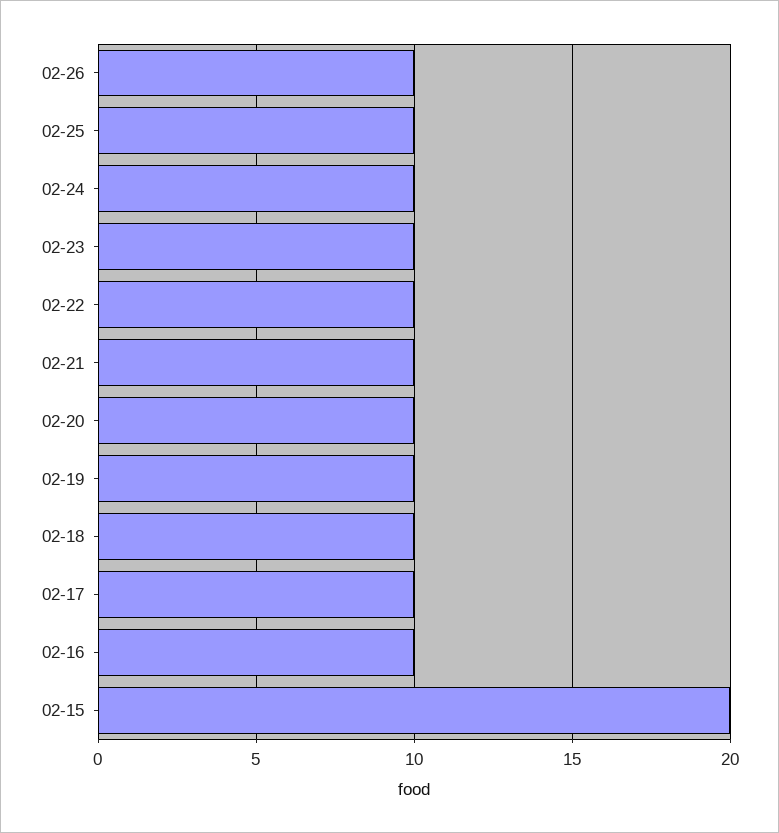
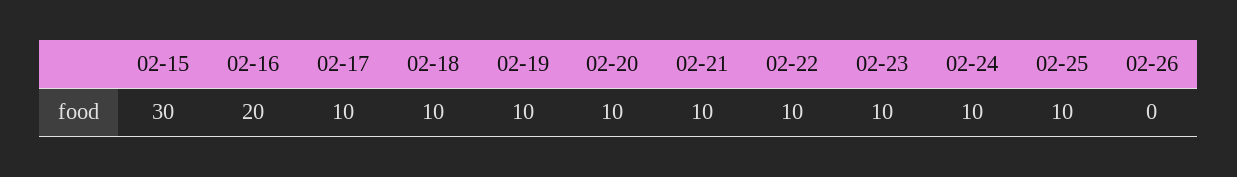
  {
-   "02-26": 10,
+   "02-26": 0,
    "02-25": 10,
    "02-24": 10,
    "02-23": 10,
    "02-22": 10,
    "02-21": 10,
    "02-20": 10,
    "02-19": 10,
    "02-18": 10,
    "02-17": 10,
-   "02-16": 10,
+   "02-16": 20,
-   "02-15": 20
+   "02-15": 30
  }

